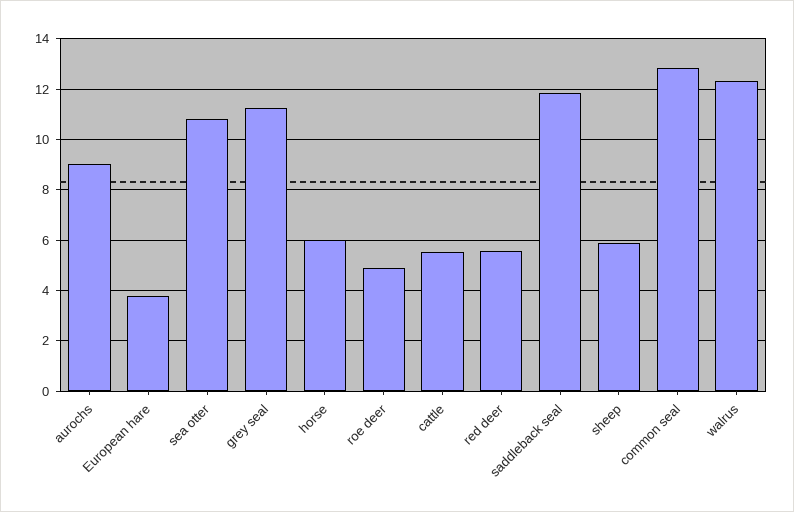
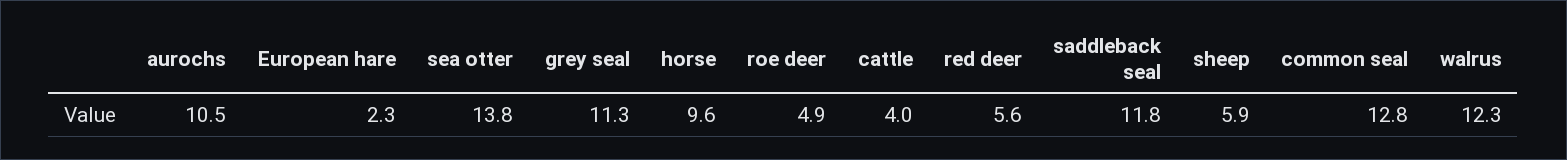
  {
-   "aurochs": 9,
+   "aurochs": 10.5,
-   "European hare": 3.75,
+   "European hare": 2.3,
-   "sea otter": 10.75,
+   "sea otter": 13.8,
    "grey seal": 11.3,
-   "horse": 6,
+   "horse": 9.6,
    "roe deer": 4.9,
-   "cattle": 5.5,
+   "cattle": 4,
    "red deer": 5.6,
    "saddleback seal": 11.8,
    "sheep": 5.9,
    "common seal": 12.8,
    "walrus": 12.3
  }

